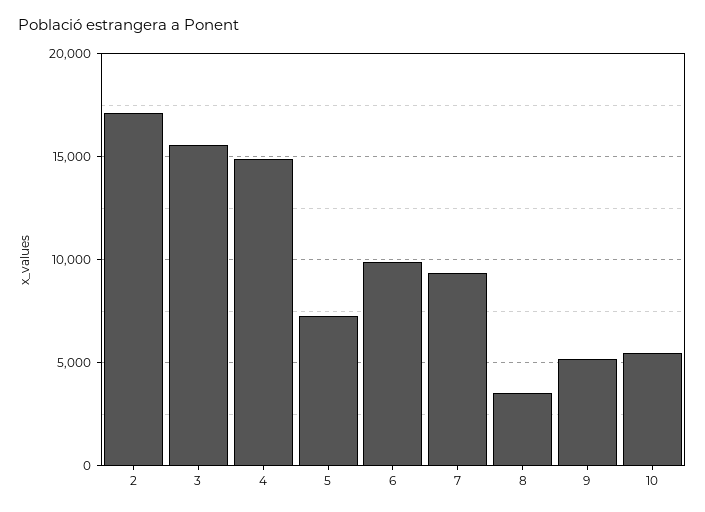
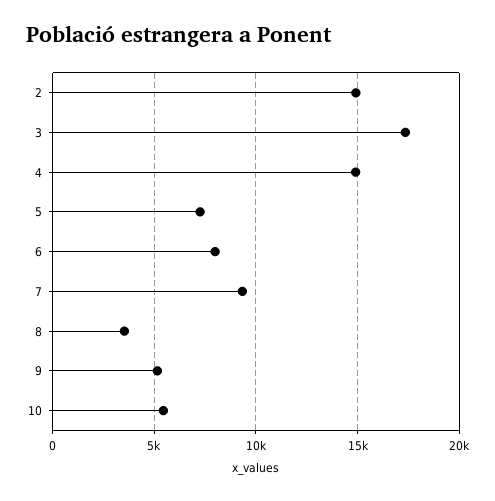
  {
-   "2": 17000,
+   "2": 15000,
-   "3": 15500,
+   "3": 17500,
    "4": 15000,
    "5": 7500,
-   "6": 10000,
+   "6": 8000,
    "7": 9500,
    "8": 3500,
    "9": 5000,
    "10": 5500
  }

